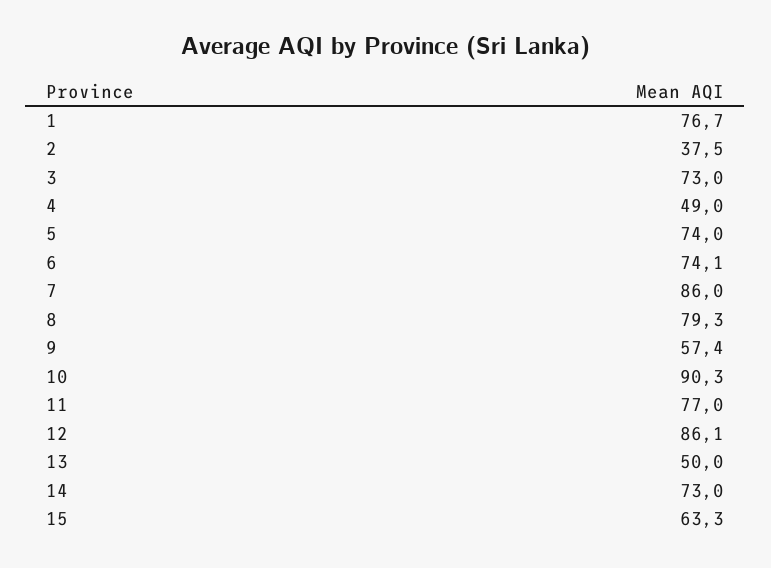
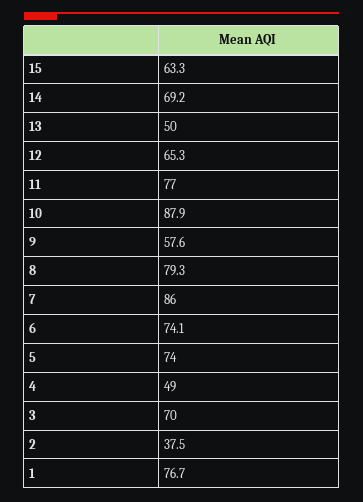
  {
    "1": 76.7,
    "2": 37.5,
-   "3": 73,
+   "3": 70,
    "4": 49,
    "5": 74,
    "6": 74.1,
    "7": 86,
    "8": 79.3,
-   "9": 57.4,
+   "9": 57.6,
-   "10": 90.3,
+   "10": 87.9,
    "11": 77,
-   "12": 86.1,
+   "12": 65.3,
    "13": 50,
-   "14": 73,
+   "14": 69.2,
    "15": 63.3
  }

